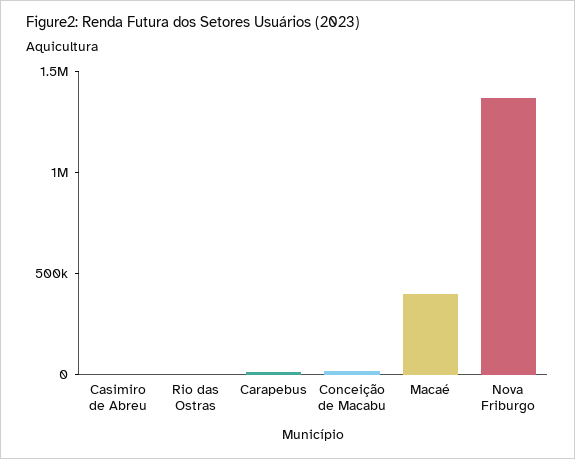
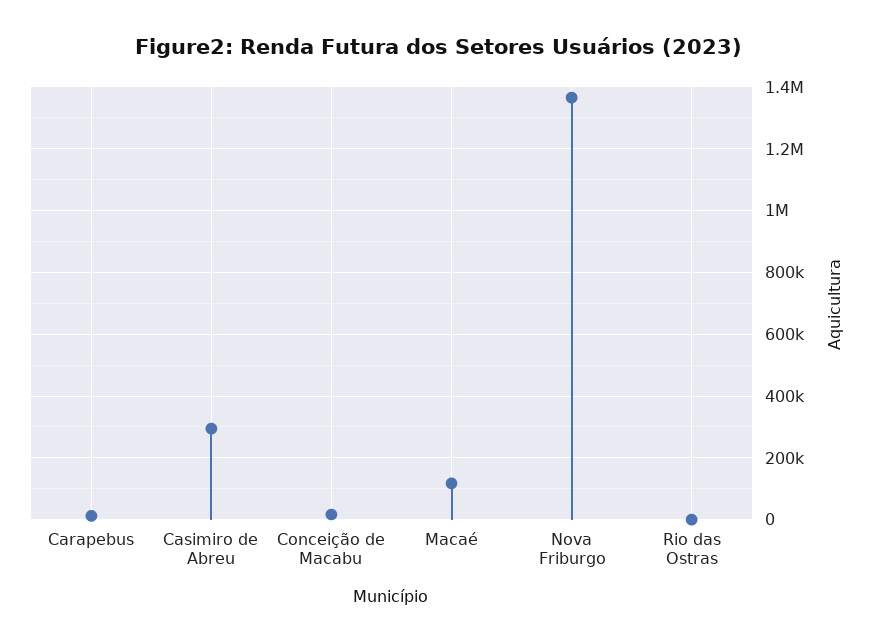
  {
-   "Casimiro de Abreu": 0,
+   "Casimiro de Abreu": 300000,
    "Rio das Ostras": 0,
    "Carapebus": 20000,
    "Conceição de Macabu": 20000,
-   "Macaé": 400000,
+   "Macaé": 120000,
    "Nova Friburgo": 1360000
  }

